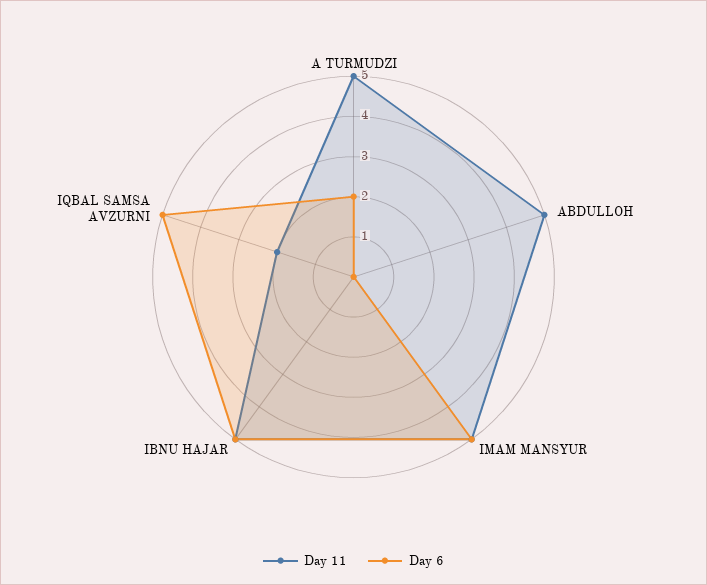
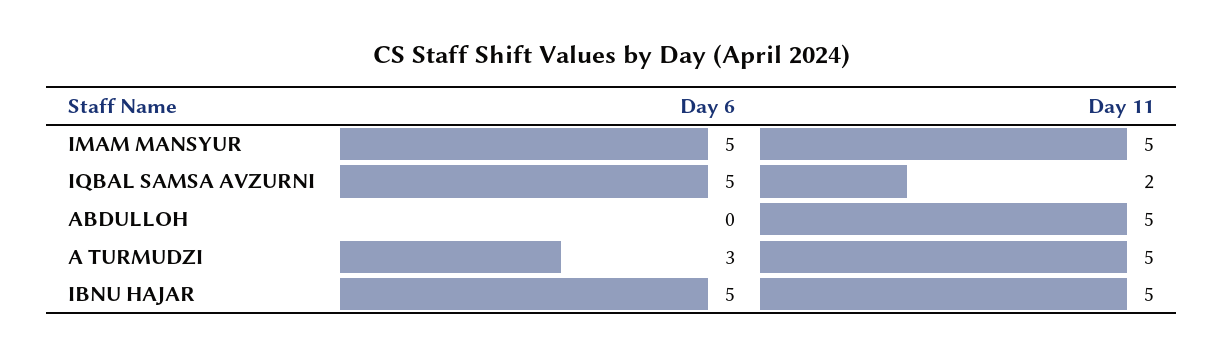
  {
    "Day 11": {
      "A TURMUDZI": 5,
      "ABDULLOH": 5,
      "IMAM MANSYUR": 5,
      "IBNU HAJAR": 5,
      "IQBAL SAMSA AVZURNI": 2
    },
    "Day 6": {
-     "A TURMUDZI": 2,
+     "A TURMUDZI": 3,
      "ABDULLOH": 0,
      "IMAM MANSYUR": 5,
      "IBNU HAJAR": 5,
      "IQBAL SAMSA AVZURNI": 5
    }
  }

